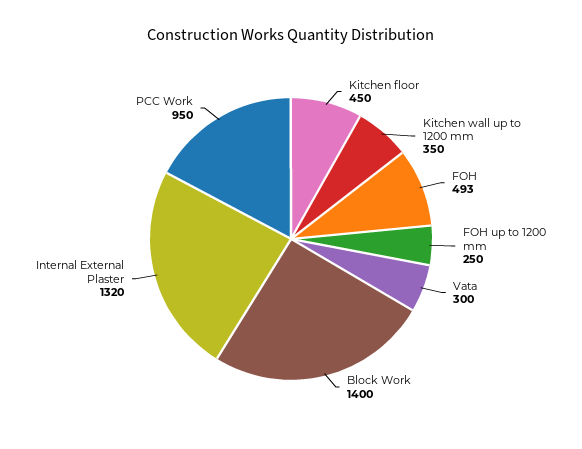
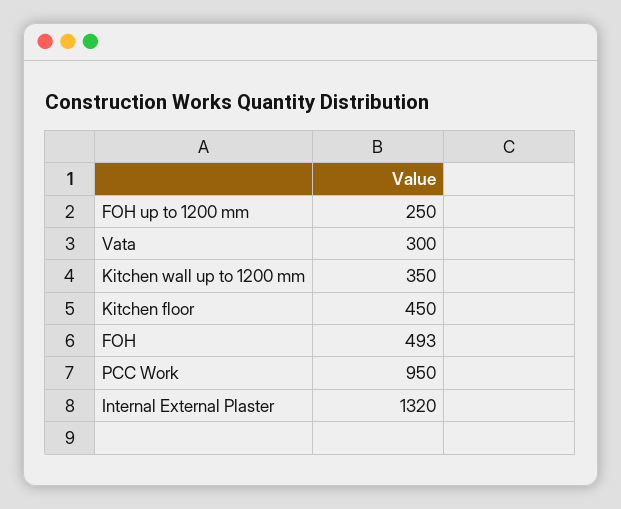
  {
    "Kitchen floor": 450,
    "Kitchen wall up to 1200 mm": 350,
    "FOH": 493,
    "FOH up to 1200 mm": 250,
    "Vata": 300,
-   "Block Work": 1400,
    "Internal External Plaster": 1320,
    "PCC Work": 950
  }

